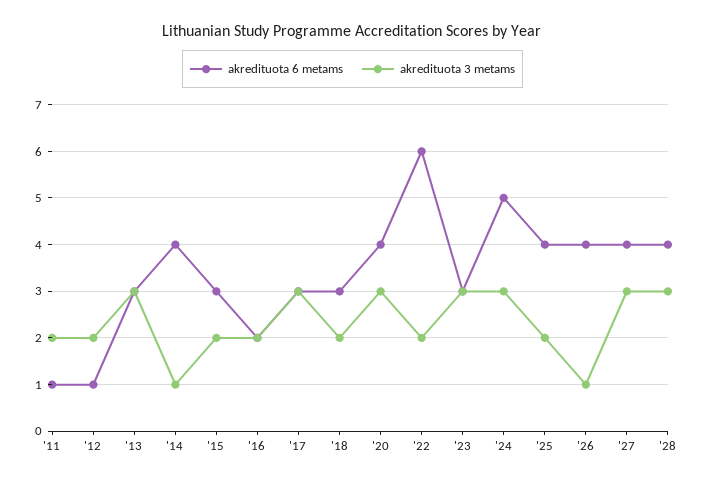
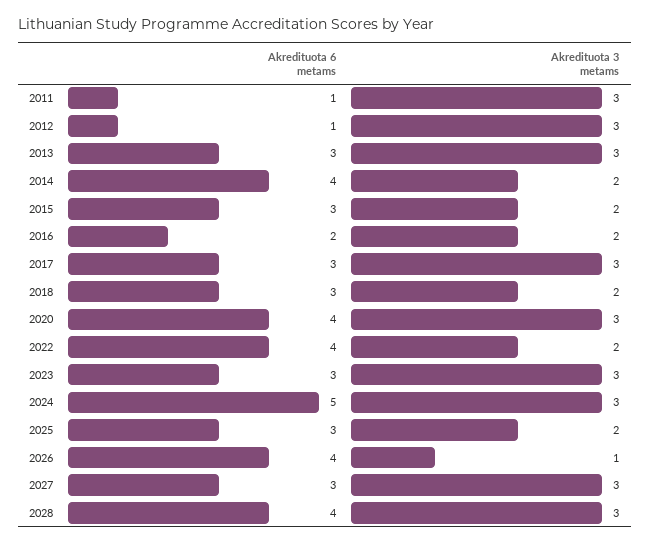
  {
    "akredituota 6 metams": {
      "'11": 1,
      "'12": 1,
      "'13": 3,
      "'14": 4,
      "'15": 3,
      "'16": 2,
      "'17": 3,
      "'18": 3,
      "'20": 4,
-     "'22": 6,
+     "'22": 4,
      "'23": 3,
      "'24": 5,
-     "'25": 4,
+     "'25": 3,
      "'26": 4,
-     "'27": 4,
+     "'27": 3,
      "'28": 4
    },
    "akredituota 3 metams": {
-     "'11": 2,
+     "'11": 3,
-     "'12": 2,
+     "'12": 3,
      "'13": 3,
-     "'14": 1,
+     "'14": 2,
      "'15": 2,
      "'16": 2,
      "'17": 3,
      "'18": 2,
      "'20": 3,
      "'22": 2,
      "'23": 3,
      "'24": 3,
      "'25": 2,
      "'26": 1,
      "'27": 3,
      "'28": 3
    }
  }

